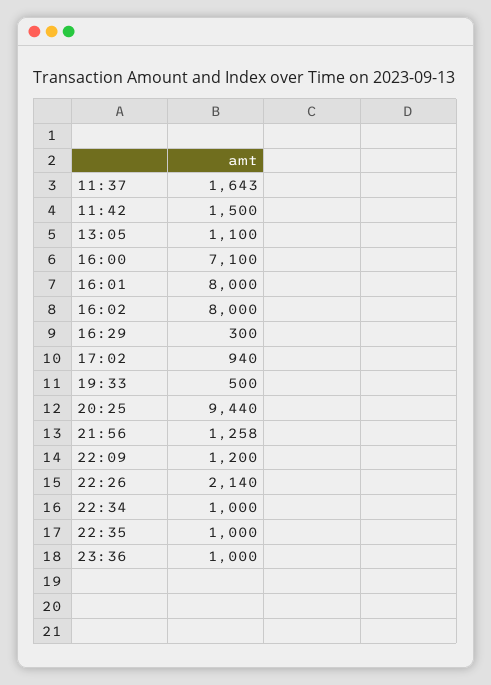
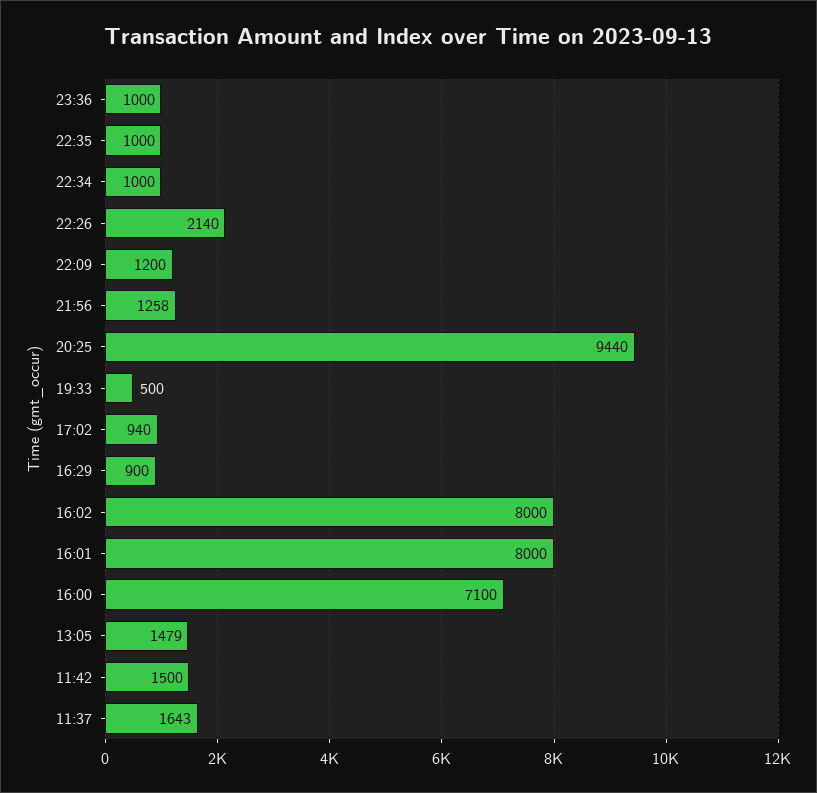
  {
    "11:37": 1643,
    "11:42": 1500,
-   "13:05": 1100,
+   "13:05": 1479,
    "16:00": 7100,
    "16:01": 8000,
    "16:02": 8000,
-   "16:29": 300,
+   "16:29": 900,
    "17:02": 940,
    "19:33": 500,
    "20:25": 9440,
    "21:56": 1258,
    "22:09": 1200,
    "22:26": 2140,
    "22:34": 1000,
    "22:35": 1000,
    "23:36": 1000
  }

